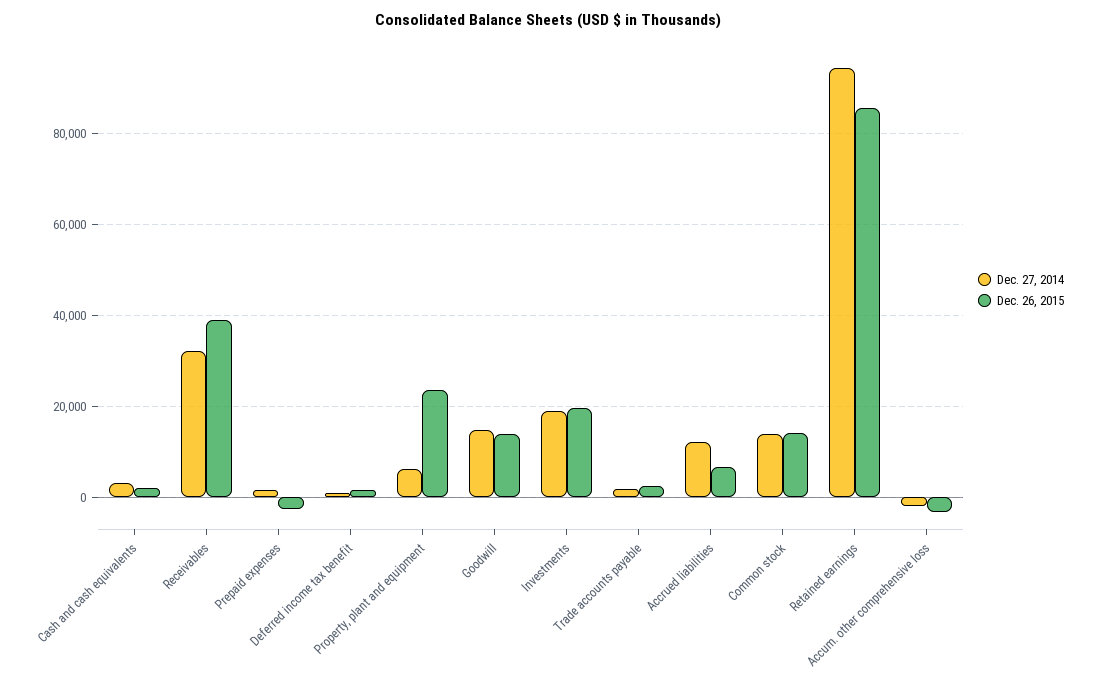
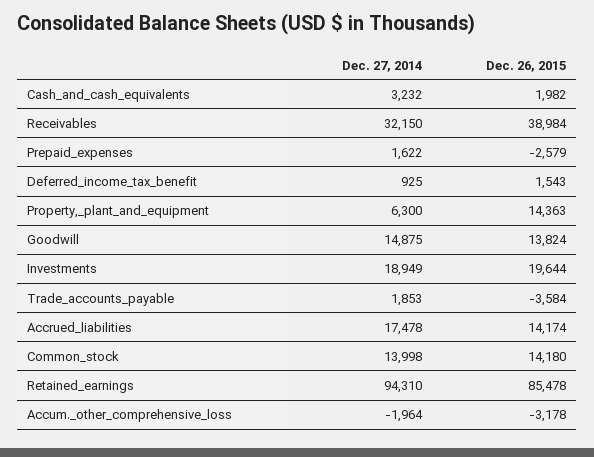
  {
    "Dec. 27, 2014": {
      "Cash and cash equivalents": 3232,
      "Receivables": 32150,
      "Prepaid expenses": 1622,
      "Deferred income tax benefit": 925,
      "Property, plant and equipment": 6300,
      "Goodwill": 14875,
      "Investments": 18949,
      "Trade accounts payable": 1853,
-     "Accrued liabilities": 12000,
+     "Accrued liabilities": 17478,
      "Common stock": 13998,
      "Retained earnings": 94310,
      "Accum. other comprehensive loss": -1964
    },
    "Dec. 26, 2015": {
      "Cash and cash equivalents": 1982,
      "Receivables": 38984,
      "Prepaid expenses": -2579,
      "Deferred income tax benefit": 1543,
-     "Property, plant and equipment": 24000,
+     "Property, plant and equipment": 14363,
      "Goodwill": 13824,
      "Investments": 19644,
-     "Trade accounts payable": 2000,
+     "Trade accounts payable": -3584,
-     "Accrued liabilities": 6000,
+     "Accrued liabilities": 14174,
      "Common stock": 14180,
      "Retained earnings": 85478,
      "Accum. other comprehensive loss": -3178
    }
  }

